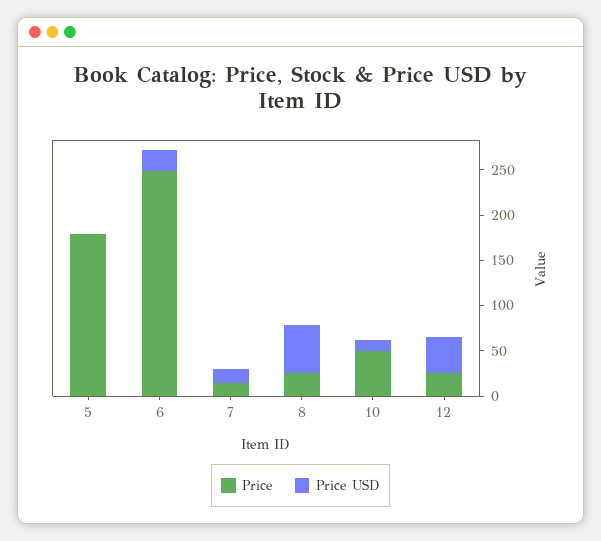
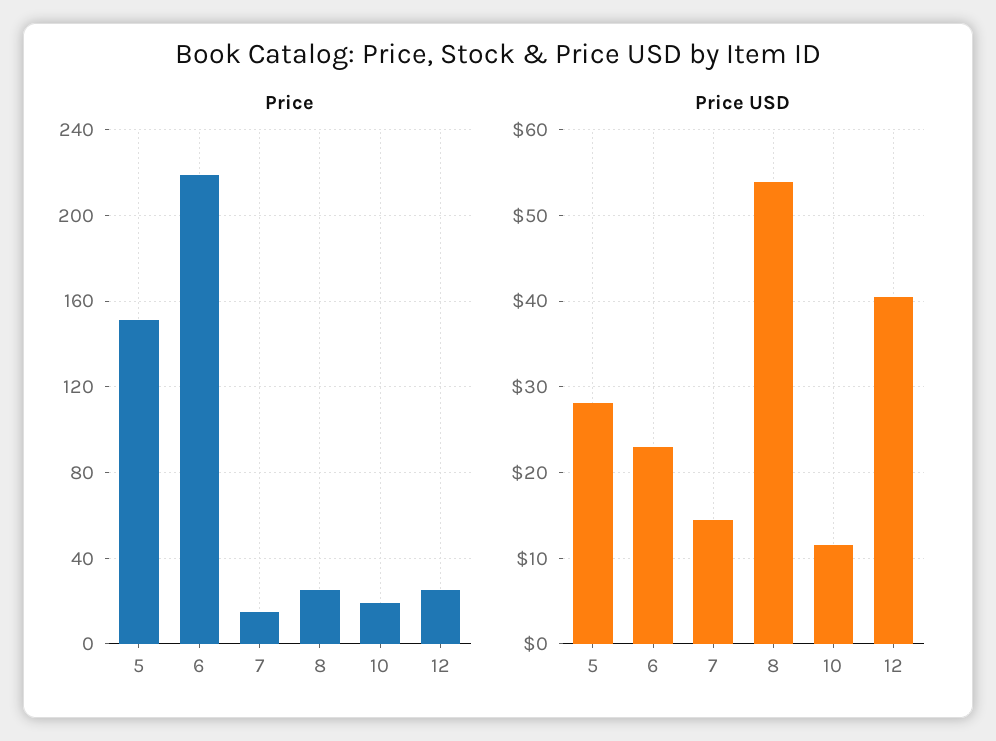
  {
    "Price": {
-     "5": 180,
+     "5": 150,
-     "6": 250,
+     "6": 220,
      "7": 15,
      "8": 25,
-     "10": 50,
+     "10": 20,
      "12": 25
    },
    "Price USD": {
-     "5": 0,
+     "5": 28,
      "6": 23,
      "7": 15,
      "8": 54,
      "10": 12,
      "12": 41
    }
  }

